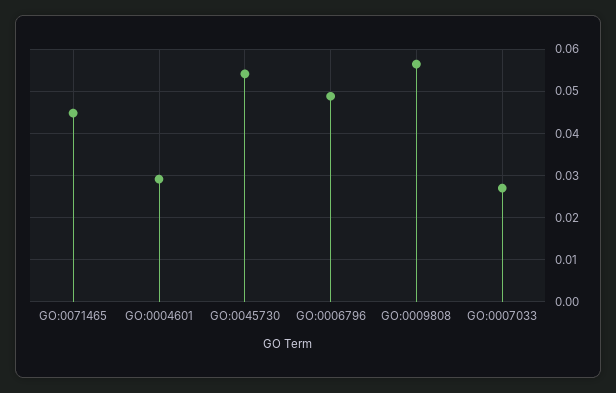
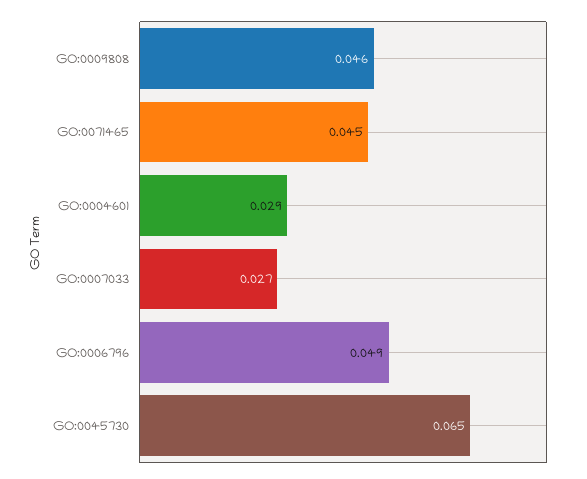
  {
    "GO:0071465": 0.045,
    "GO:0004601": 0.029,
-   "GO:0045730": 0.054,
+   "GO:0045730": 0.065,
    "GO:0006796": 0.049,
-   "GO:0009808": 0.056,
+   "GO:0009808": 0.046,
    "GO:0007033": 0.027
  }

